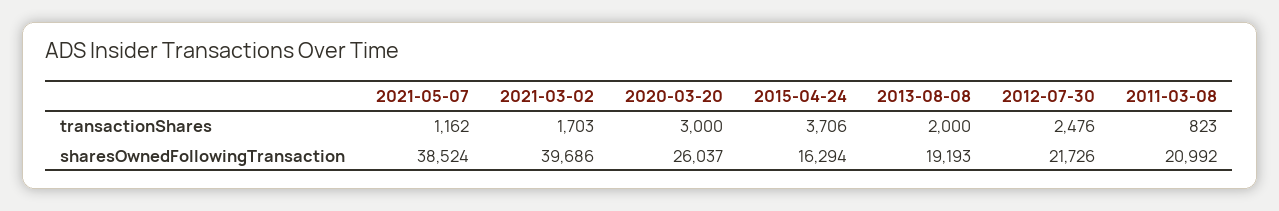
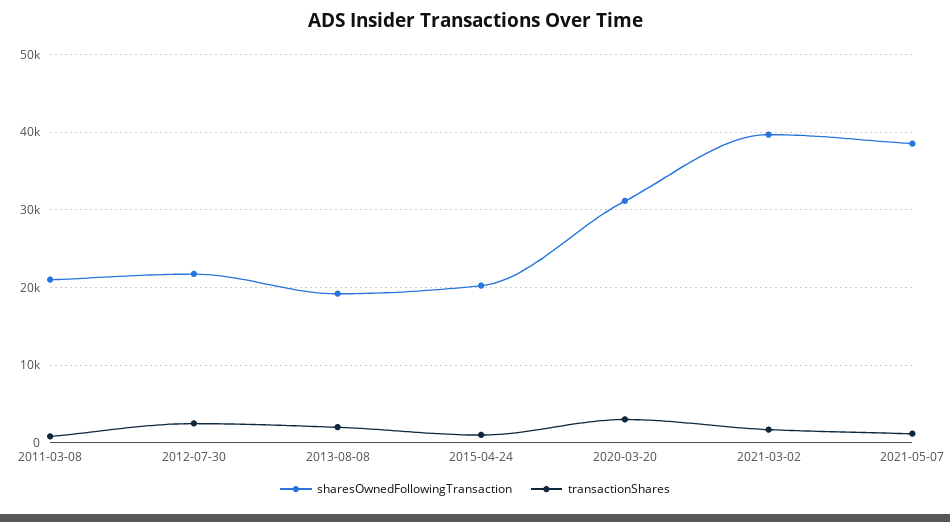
  {
    "transactionShares": {
      "2021-05-07": 1162,
      "2021-03-02": 1703,
      "2020-03-20": 3000,
-     "2015-04-24": 3706,
+     "2015-04-24": 1000,
      "2013-08-08": 2000,
      "2012-07-30": 2476,
      "2011-03-08": 823
    },
    "sharesOwnedFollowingTransaction": {
      "2021-05-07": 38524,
      "2021-03-02": 39686,
-     "2020-03-20": 26037,
+     "2020-03-20": 31000,
-     "2015-04-24": 16294,
+     "2015-04-24": 20000,
      "2013-08-08": 19193,
      "2012-07-30": 21726,
      "2011-03-08": 20992
    }
  }

